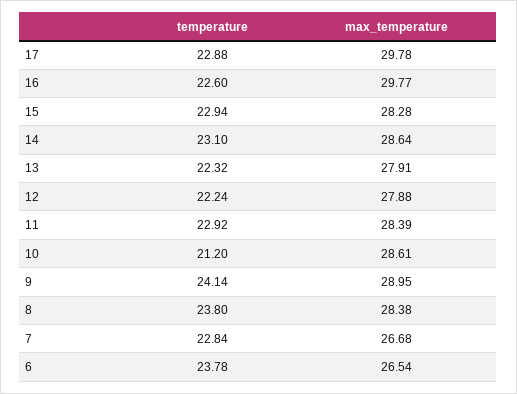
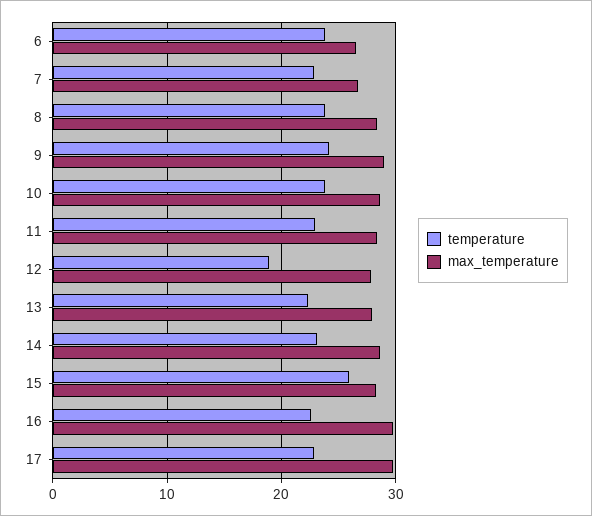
  {
    "temperature": {
      "17": 22.88,
      "16": 22.6,
-     "15": 22.94,
+     "15": 26,
      "14": 23.1,
      "13": 22.32,
-     "12": 22.24,
+     "12": 19,
      "11": 22.92,
-     "10": 21.2,
+     "10": 24,
      "9": 24.14,
      "8": 23.8,
      "7": 22.84,
      "6": 23.78
    },
    "max_temperature": {
      "17": 29.78,
      "16": 29.77,
      "15": 28.28,
      "14": 28.64,
      "13": 27.91,
      "12": 27.88,
      "11": 28.39,
      "10": 28.61,
      "9": 28.95,
      "8": 28.38,
      "7": 26.68,
      "6": 26.54
    }
  }

